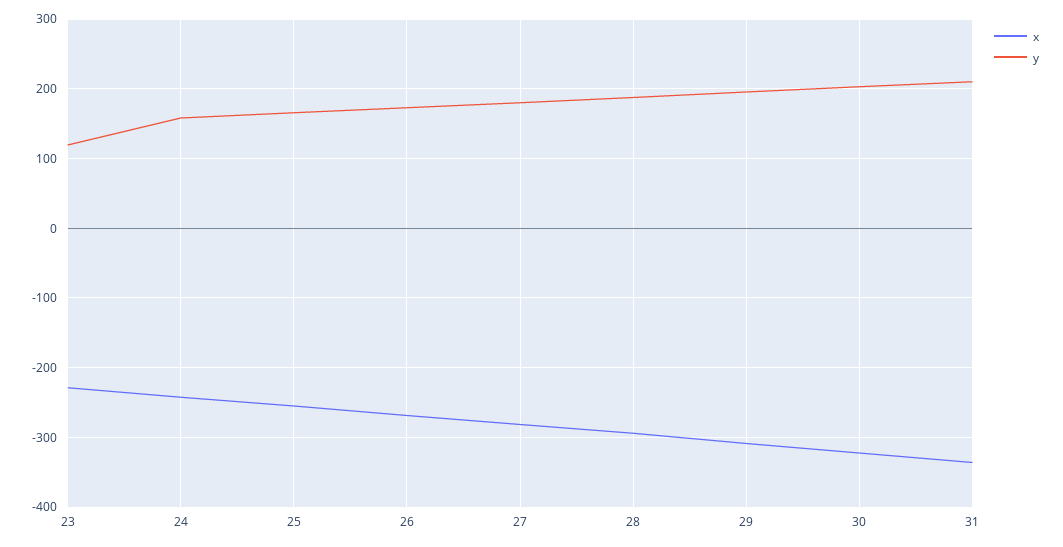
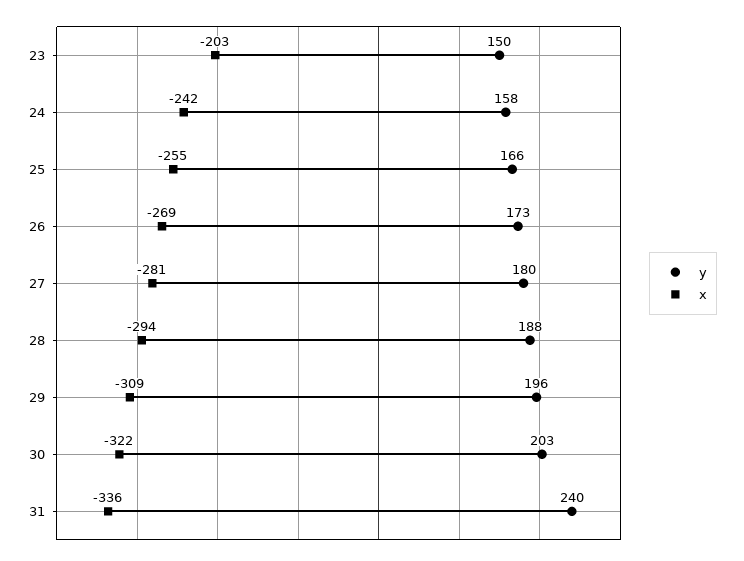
  {
    "x": {
-     "23": -230,
+     "23": -203,
      "24": -242,
      "25": -255,
      "26": -269,
      "27": -281,
      "28": -294,
      "29": -309,
      "30": -322,
      "31": -336
    },
    "y": {
-     "23": 120,
+     "23": 150,
      "24": 158,
      "25": 166,
      "26": 173,
      "27": 180,
      "28": 188,
      "29": 196,
      "30": 203,
-     "31": 210
+     "31": 240
    }
  }

